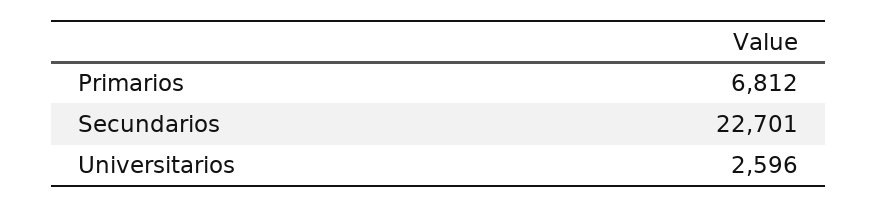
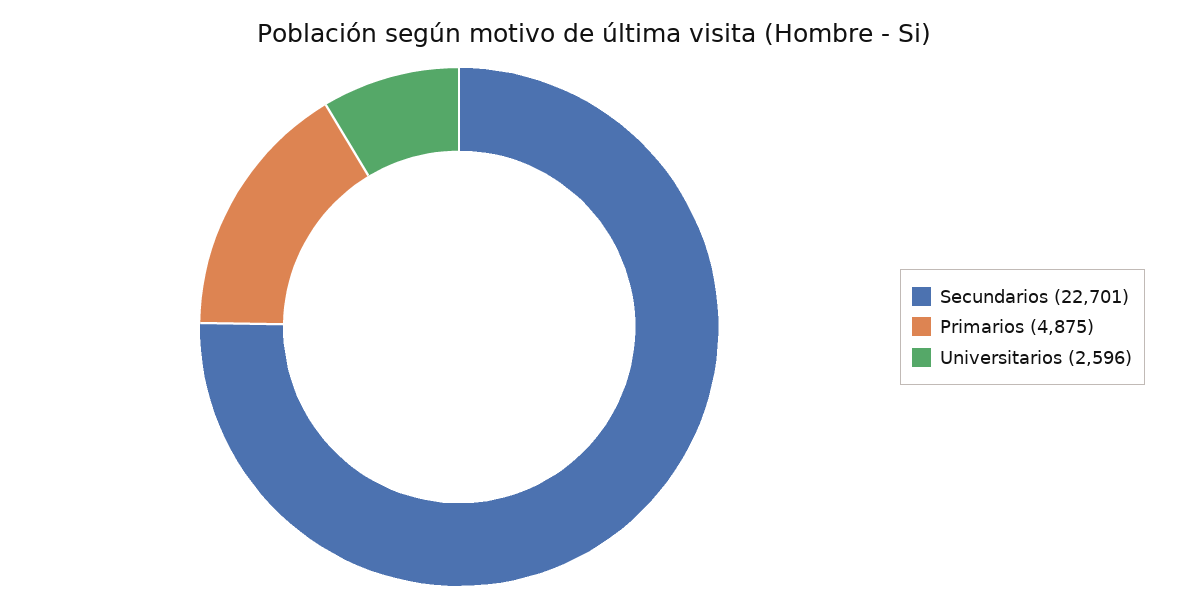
  {
-   "Primarios": 6812,
+   "Primarios": 4875,
    "Secundarios": 22701,
    "Universitarios": 2596
  }

